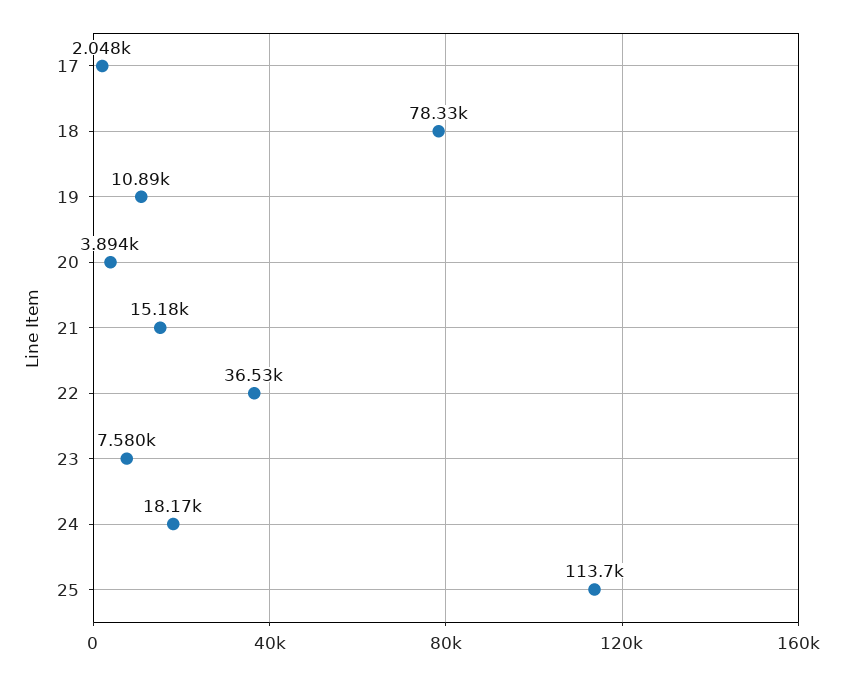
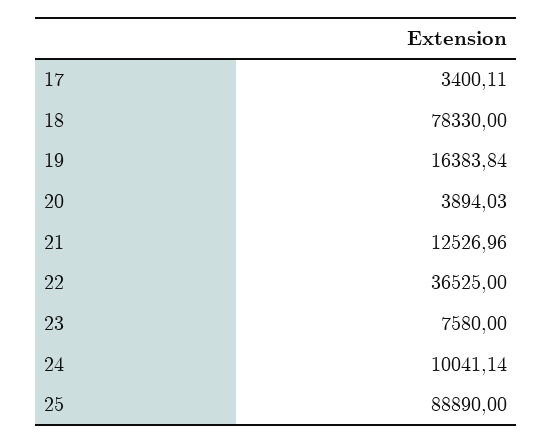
  {
-   "17": 2048,
+   "17": 3400.11,
    "18": 78330,
-   "19": 10890,
+   "19": 16383.84,
    "20": 3894.03,
-   "21": 15180,
+   "21": 12526.96,
    "22": 36525,
    "23": 7580,
-   "24": 18170,
+   "24": 10041.14,
-   "25": 113700
+   "25": 88890
  }

